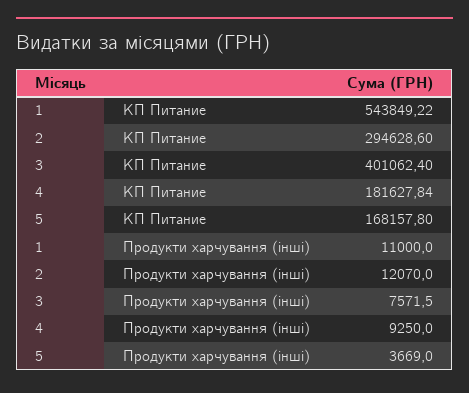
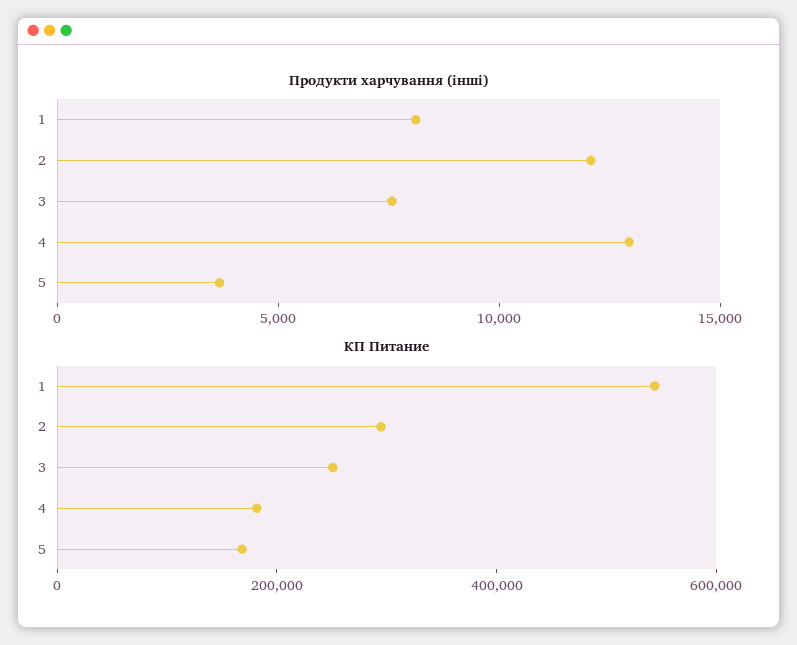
  {
    "КП Питание": {
      "1": 543849.22,
      "2": 294628.6,
-     "3": 401062.4,
+     "3": 250000,
      "4": 181627.84,
      "5": 168157.8
    },
    "Продукти харчування (інші)": {
-     "1": 11000,
+     "1": 8000,
      "2": 12070,
      "3": 7571.5,
-     "4": 9250,
+     "4": 13000,
      "5": 3669
    }
  }

